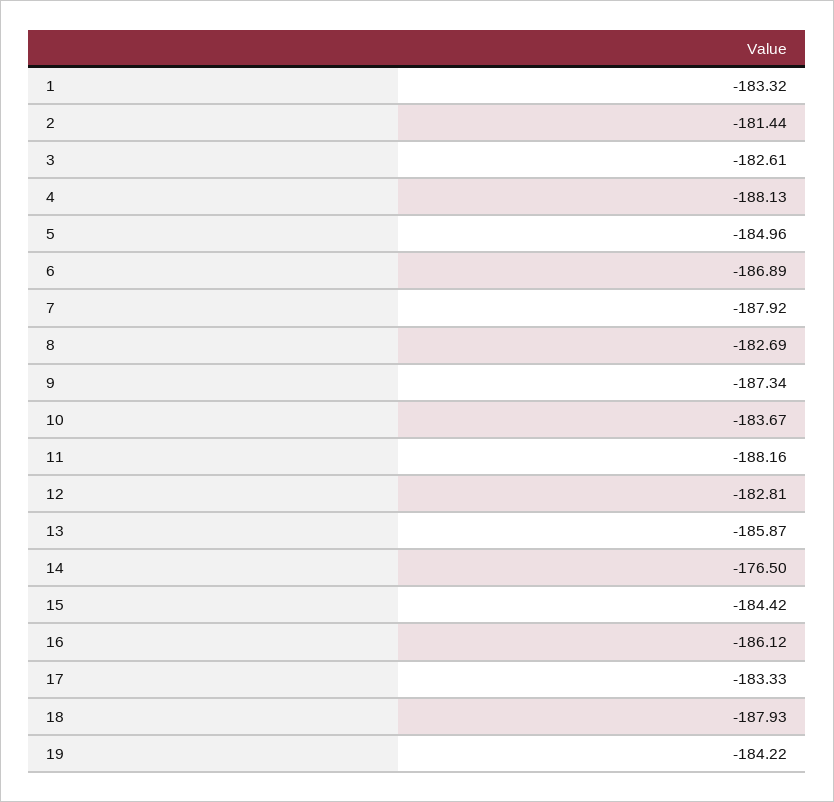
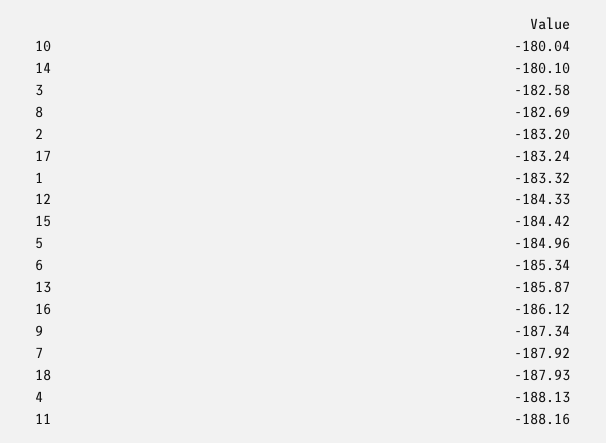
  {
    "1": -183.32,
-   "2": -181.44,
+   "2": -183.2,
-   "3": -182.61,
+   "3": -182.58,
    "4": -188.13,
    "5": -184.96,
-   "6": -186.89,
+   "6": -185.34,
    "7": -187.92,
    "8": -182.69,
    "9": -187.34,
-   "10": -183.67,
+   "10": -180.04,
    "11": -188.16,
-   "12": -182.81,
+   "12": -184.33,
    "13": -185.87,
-   "14": -176.5,
+   "14": -180.1,
    "15": -184.42,
    "16": -186.12,
-   "17": -183.33,
+   "17": -183.24,
-   "18": -187.93,
+   "18": -187.93
-   "19": -184.22
  }

